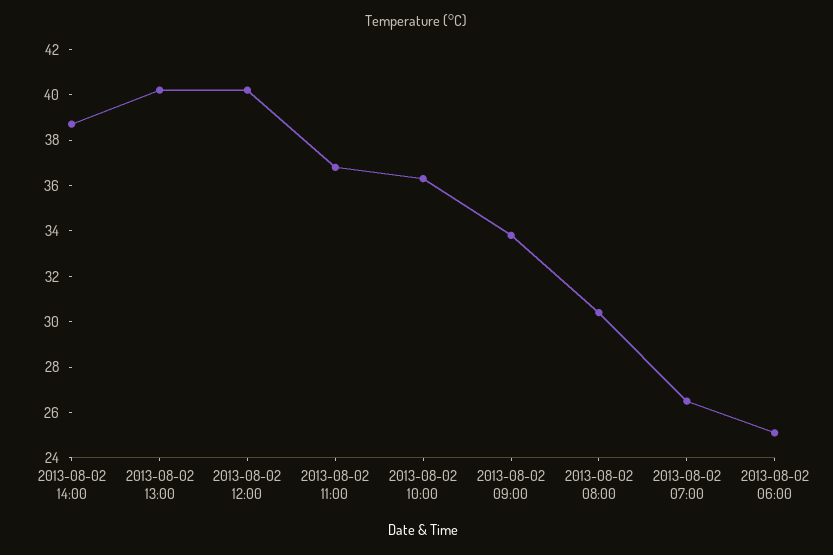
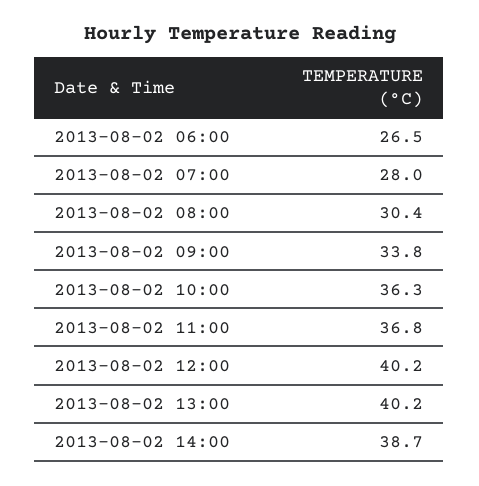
  {
    "2013-08-02 14:00": 38.7,
    "2013-08-02 13:00": 40.2,
    "2013-08-02 12:00": 40.2,
    "2013-08-02 11:00": 36.8,
    "2013-08-02 10:00": 36.3,
    "2013-08-02 09:00": 33.8,
    "2013-08-02 08:00": 30.4,
-   "2013-08-02 07:00": 26.5,
+   "2013-08-02 07:00": 28,
-   "2013-08-02 06:00": 25
+   "2013-08-02 06:00": 26.5
  }

